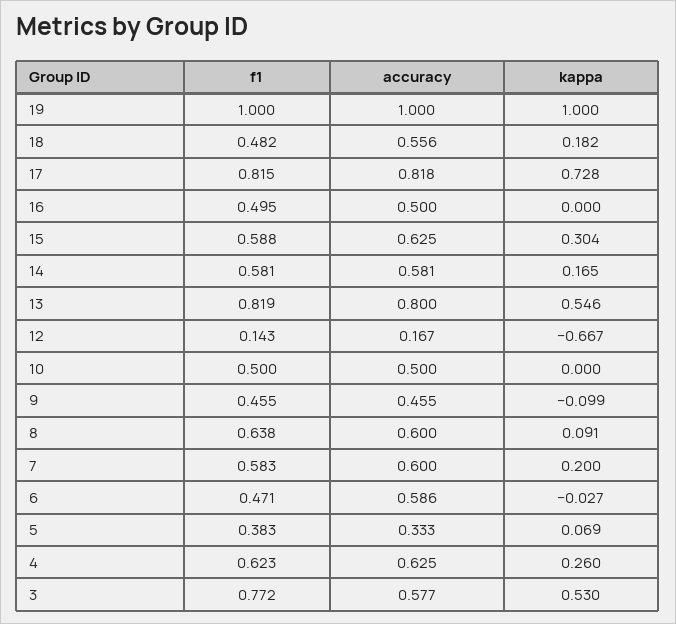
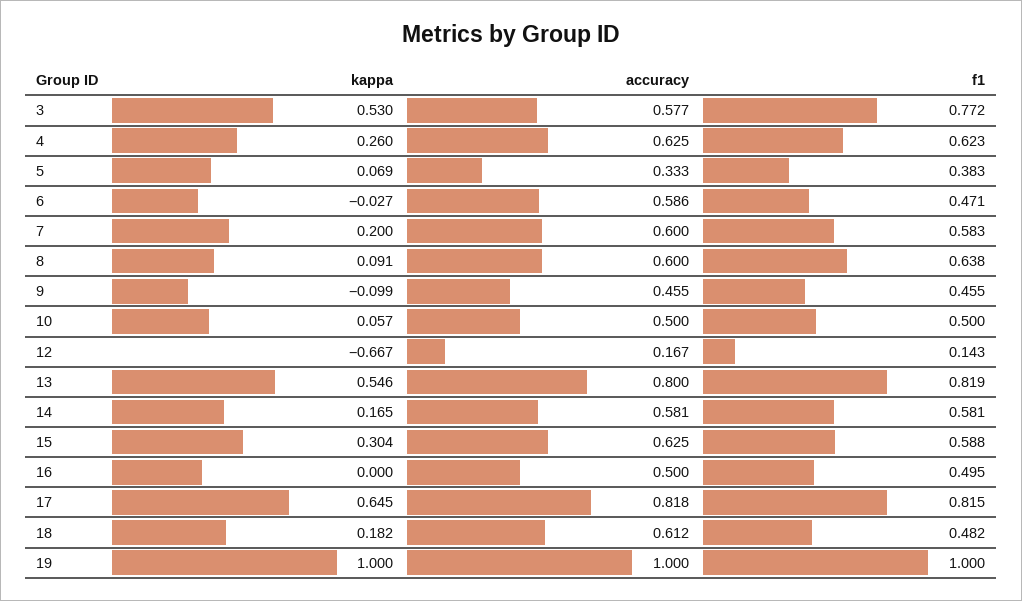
  {
    "f1": {
      "19": 1,
      "18": 0.482,
      "17": 0.815,
      "16": 0.495,
      "15": 0.588,
      "14": 0.581,
      "13": 0.819,
      "12": 0.143,
      "10": 0.5,
      "9": 0.455,
      "8": 0.638,
      "7": 0.583,
      "6": 0.471,
      "5": 0.383,
      "4": 0.623,
      "3": 0.772
    },
    "accuracy": {
      "19": 1,
-     "18": 0.556,
+     "18": 0.612,
      "17": 0.818,
      "16": 0.5,
      "15": 0.625,
      "14": 0.581,
      "13": 0.8,
      "12": 0.167,
      "10": 0.5,
      "9": 0.455,
      "8": 0.6,
      "7": 0.6,
      "6": 0.586,
      "5": 0.333,
      "4": 0.625,
      "3": 0.577
    },
    "kappa": {
      "19": 1,
      "18": 0.182,
-     "17": 0.728,
+     "17": 0.645,
      "16": 0,
      "15": 0.304,
      "14": 0.165,
      "13": 0.546,
      "12": -0.667,
-     "10": 0,
+     "10": 0.057,
      "9": -0.099,
      "8": 0.091,
      "7": 0.2,
      "6": -0.027,
      "5": 0.069,
      "4": 0.26,
      "3": 0.53
    }
  }

